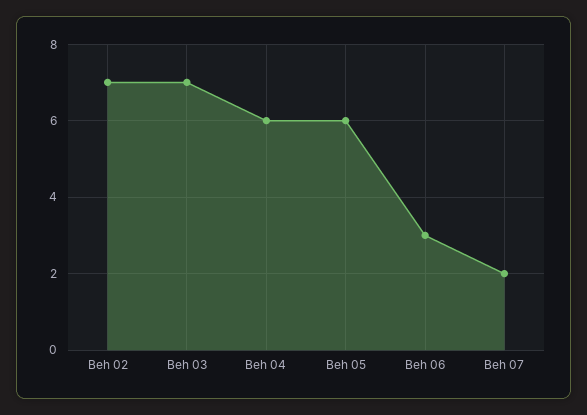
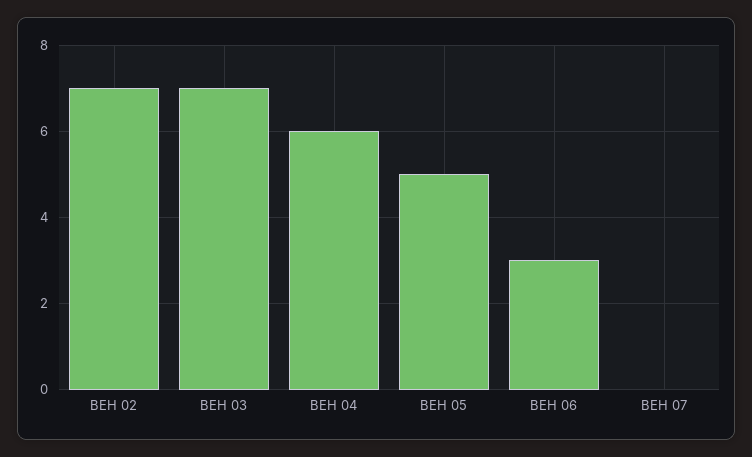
  {
    "Beh 02": 7,
    "Beh 03": 7,
    "Beh 04": 6,
-   "Beh 05": 6,
+   "Beh 05": 5,
    "Beh 06": 3,
-   "Beh 07": 2
+   "Beh 07": 0
  }

